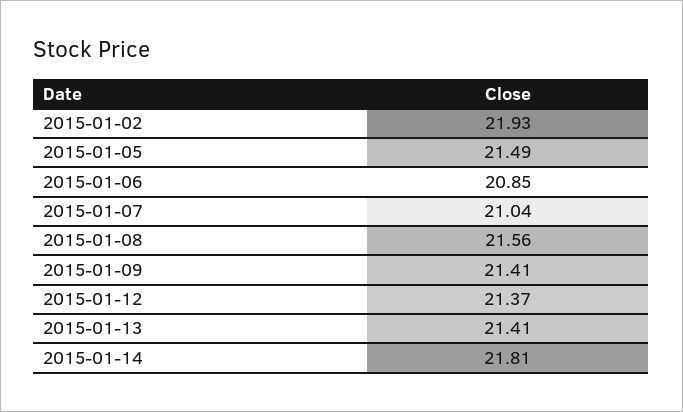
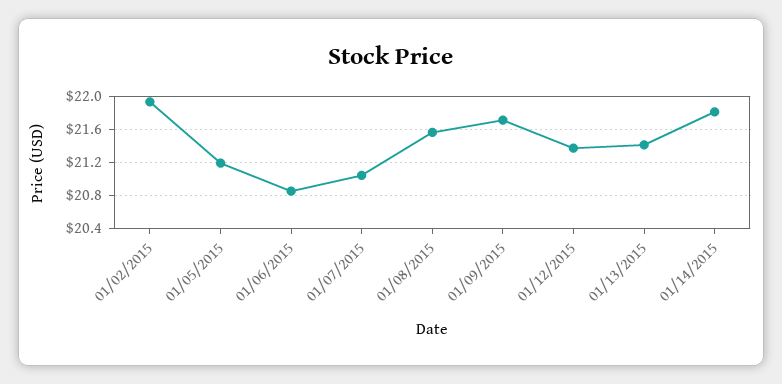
  {
    "2015-01-02": 21.93,
-   "2015-01-05": 21.49,
+   "2015-01-05": 21.2,
    "2015-01-06": 20.85,
    "2015-01-07": 21.04,
    "2015-01-08": 21.56,
-   "2015-01-09": 21.41,
+   "2015-01-09": 21.7,
    "2015-01-12": 21.37,
    "2015-01-13": 21.41,
    "2015-01-14": 21.81
  }

